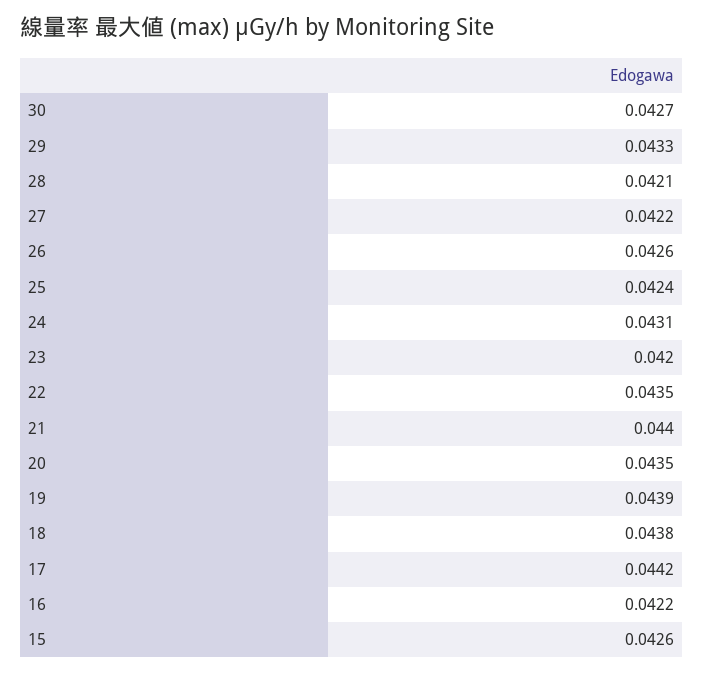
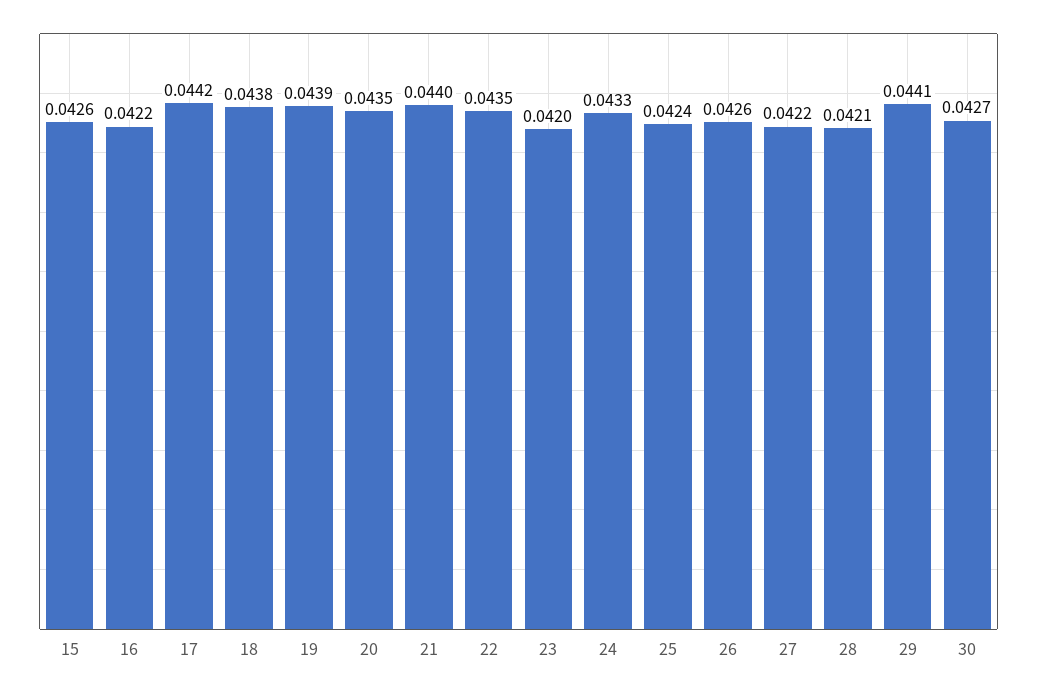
  {
    "30": 0.0427,
-   "29": 0.0433,
+   "29": 0.0441,
    "28": 0.0421,
    "27": 0.0422,
    "26": 0.0426,
    "25": 0.0424,
-   "24": 0.0431,
+   "24": 0.0433,
    "23": 0.042,
    "22": 0.0435,
    "21": 0.044,
    "20": 0.0435,
    "19": 0.0439,
    "18": 0.0438,
    "17": 0.0442,
    "16": 0.0422,
    "15": 0.0426
  }

